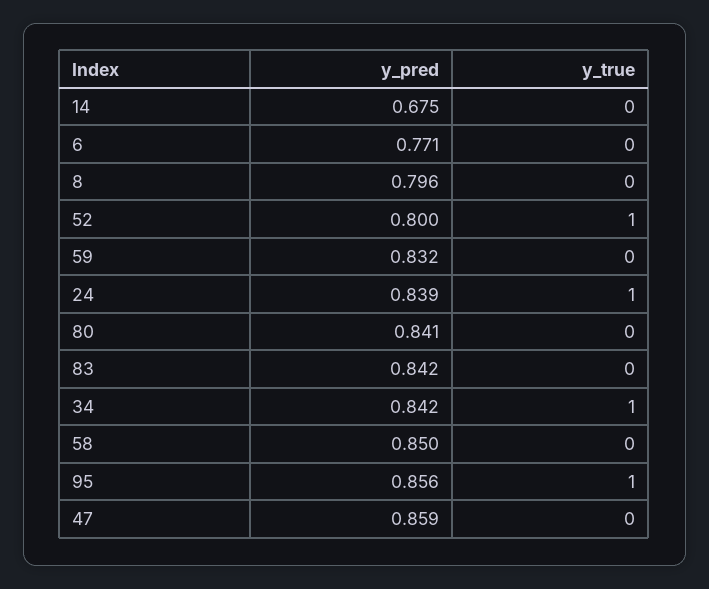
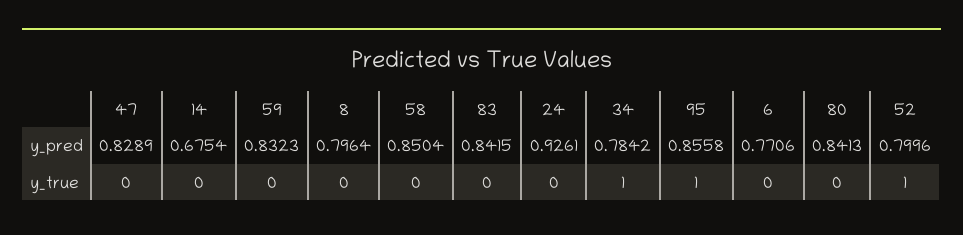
  {
    "y_pred": {
      "14": 0.6754,
      "6": 0.7706,
      "8": 0.7964,
      "52": 0.7996,
      "59": 0.8323,
-     "24": 0.839,
+     "24": 0.9261,
      "80": 0.8413,
      "83": 0.8415,
-     "34": 0.842,
+     "34": 0.7842,
      "58": 0.8504,
      "95": 0.8558,
-     "47": 0.859
+     "47": 0.8289
    },
    "y_true": {
      "14": 0,
      "6": 0,
      "8": 0,
      "52": 1,
      "59": 0,
-     "24": 1,
+     "24": 0,
      "80": 0,
      "83": 0,
      "34": 1,
      "58": 0,
      "95": 1,
      "47": 0
    }
  }

